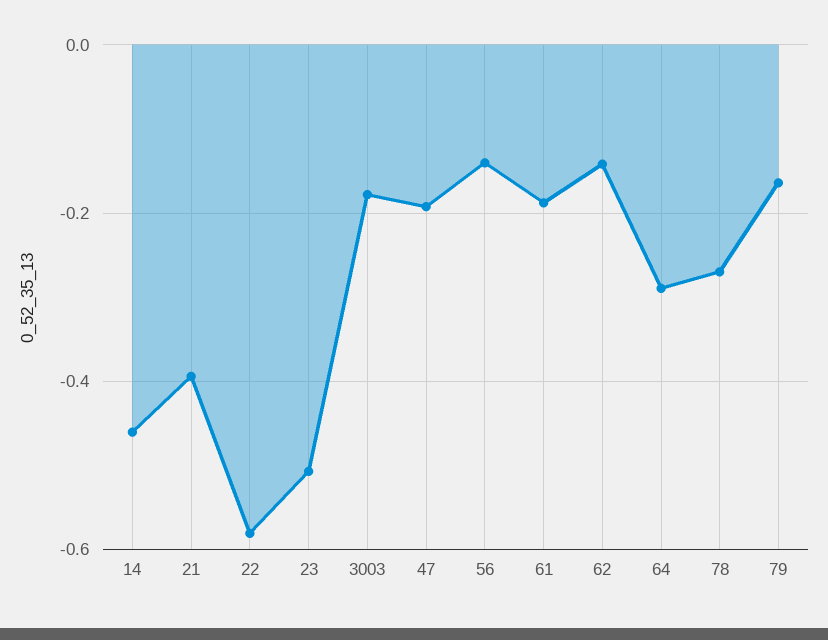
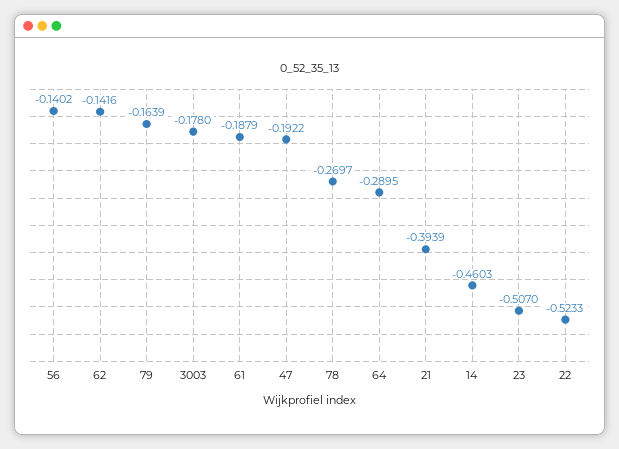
  {
    "14": -0.4603,
    "21": -0.3939,
-   "22": -0.58,
+   "22": -0.5233,
    "23": -0.507,
    "3003": -0.178,
    "47": -0.1922,
    "56": -0.1402,
    "61": -0.1879,
    "62": -0.1416,
    "64": -0.2895,
    "78": -0.2697,
    "79": -0.1639
  }

